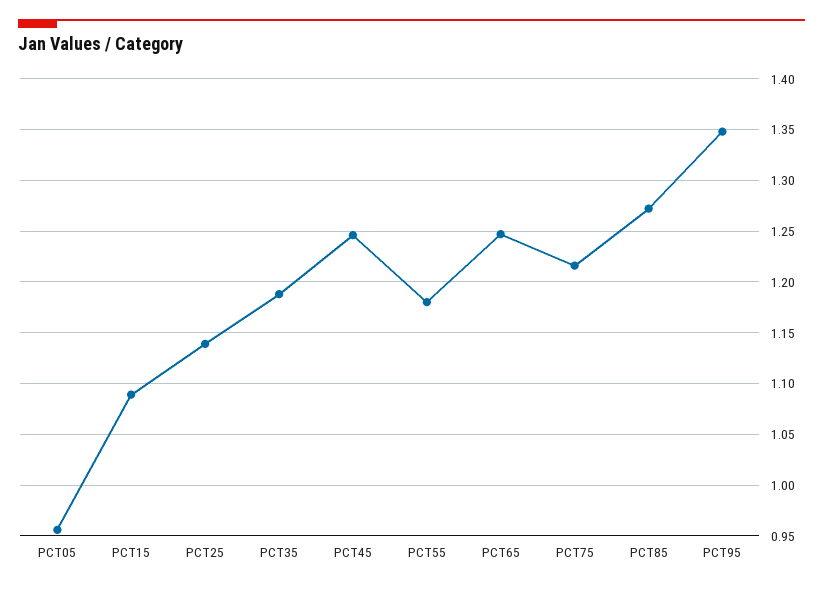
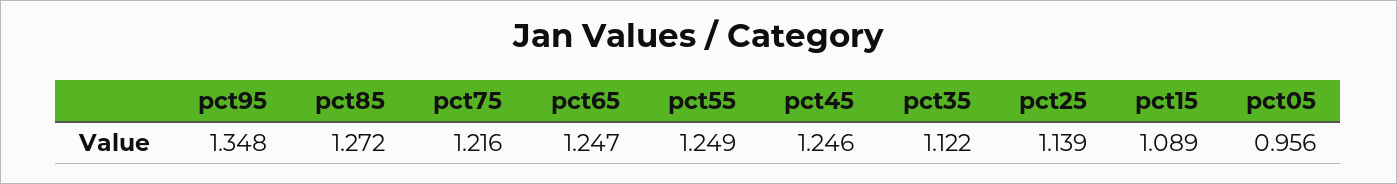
  {
    "PCT05": 0.956,
    "PCT15": 1.089,
    "PCT25": 1.139,
-   "PCT35": 1.19,
+   "PCT35": 1.122,
    "PCT45": 1.246,
-   "PCT55": 1.18,
+   "PCT55": 1.249,
    "PCT65": 1.247,
    "PCT75": 1.216,
    "PCT85": 1.272,
    "PCT95": 1.348
  }

